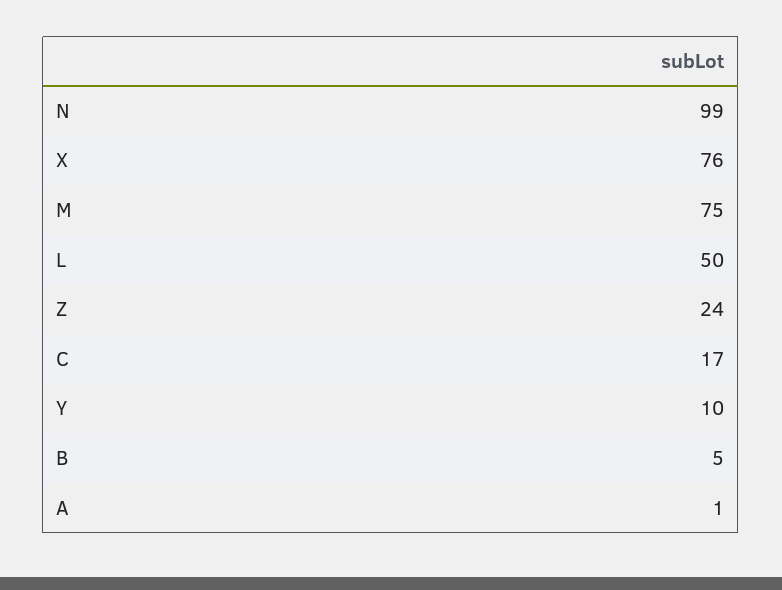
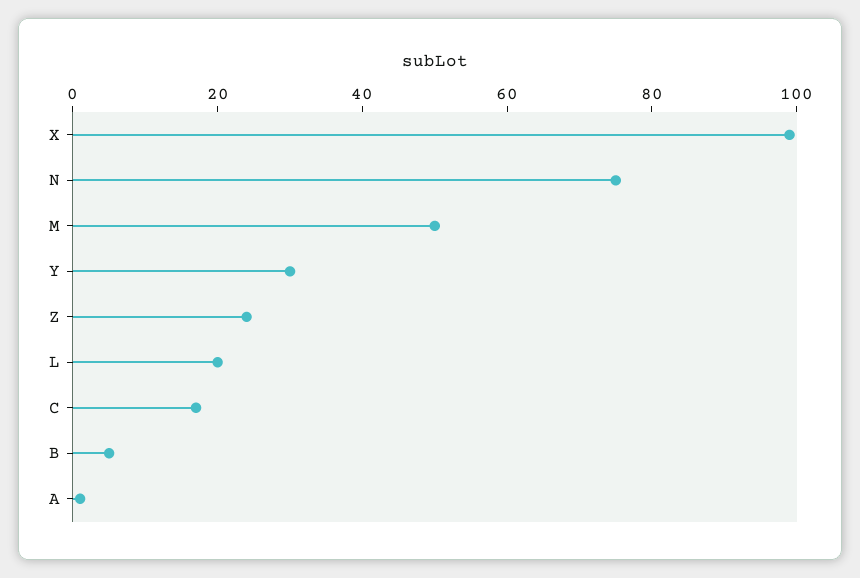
  {
-   "N": 99,
+   "N": 75,
-   "X": 76,
+   "X": 100,
-   "M": 75,
+   "M": 50,
-   "L": 50,
+   "L": 20,
    "Z": 24,
    "C": 17,
-   "Y": 10,
+   "Y": 30,
    "B": 5,
    "A": 1
  }

